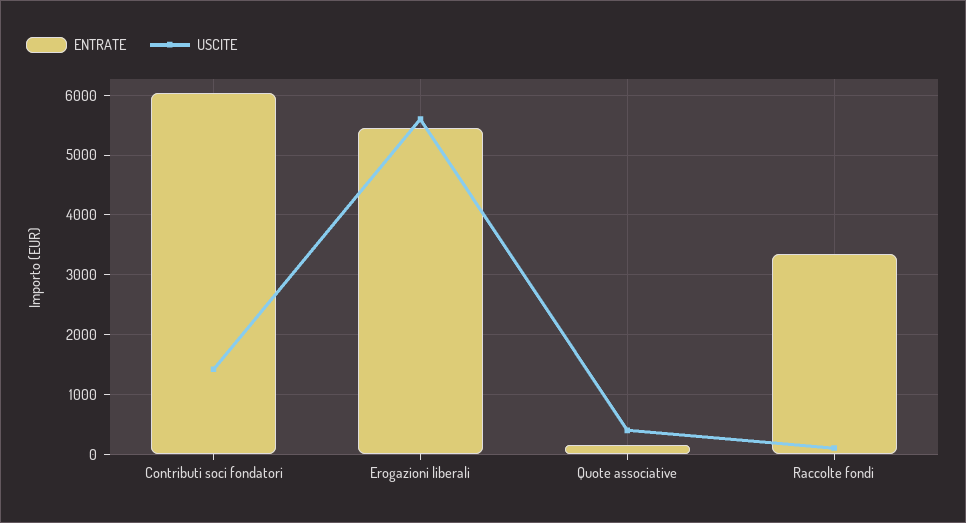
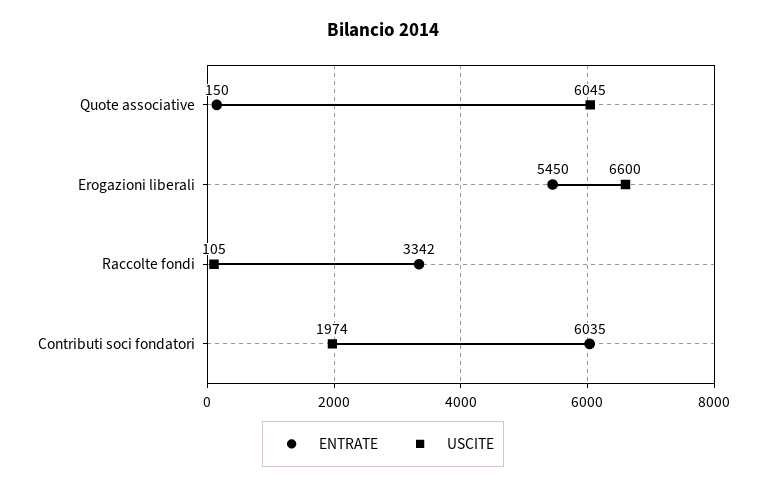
  {
    "ENTRATE": {
      "Contributi soci fondatori": 6035,
      "Erogazioni liberali": 5450,
      "Quote associative": 150,
      "Raccolte fondi": 3342
    },
    "USCITE": {
-     "Contributi soci fondatori": 1400,
+     "Contributi soci fondatori": 1974,
-     "Erogazioni liberali": 5600,
+     "Erogazioni liberali": 6600,
-     "Quote associative": 400,
+     "Quote associative": 6045,
      "Raccolte fondi": 105
    }
  }

